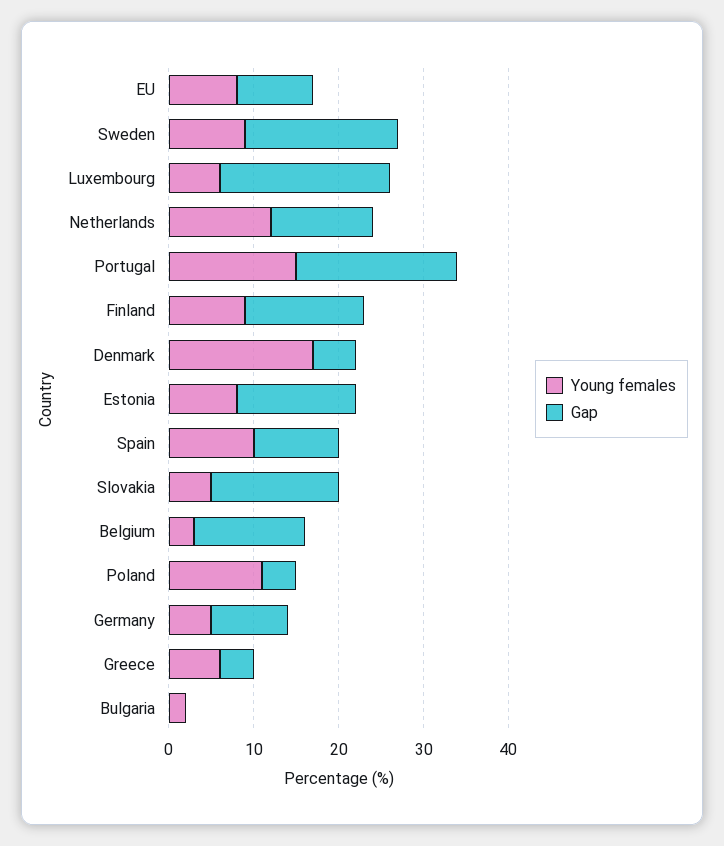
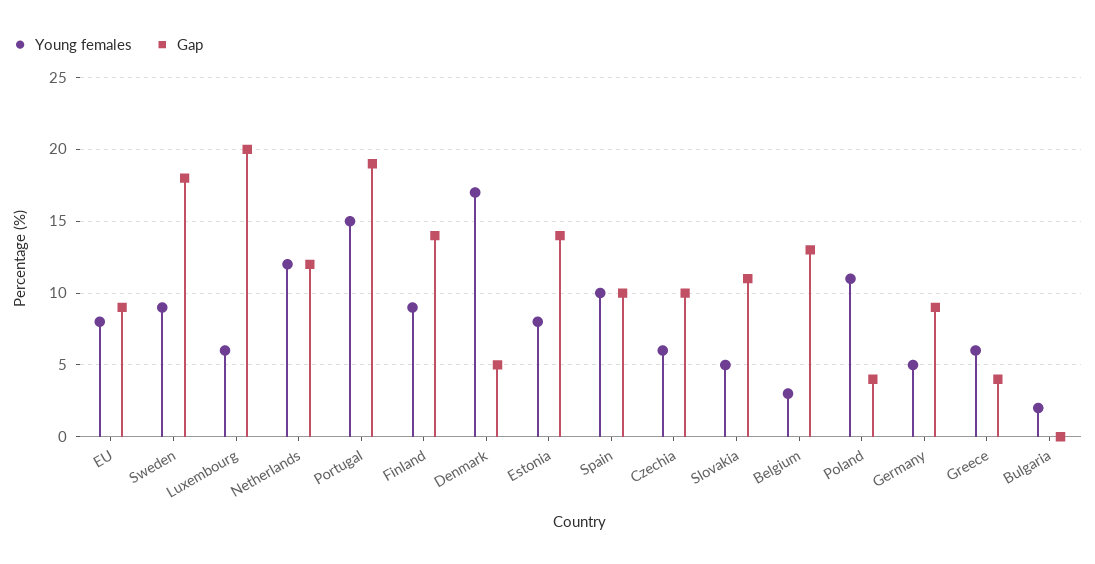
  {
    "Young females": {
      "EU": 8,
      "Sweden": 9,
      "Luxembourg": 6,
      "Netherlands": 12,
      "Portugal": 15,
      "Finland": 9,
      "Denmark": 17,
      "Estonia": 8,
      "Spain": 10,
      "Slovakia": 5,
      "Belgium": 3,
      "Poland": 11,
      "Germany": 5,
      "Greece": 6,
-     "Bulgaria": 2
+     "Bulgaria": 2,
+     "Czechia": 6
    },
    "Gap": {
      "EU": 9,
      "Sweden": 18,
      "Luxembourg": 20,
      "Netherlands": 12,
      "Portugal": 19,
      "Finland": 14,
      "Denmark": 5,
      "Estonia": 14,
      "Spain": 10,
-     "Slovakia": 15,
+     "Slovakia": 11,
      "Belgium": 13,
      "Poland": 4,
      "Germany": 9,
      "Greece": 4,
-     "Bulgaria": 0
+     "Bulgaria": 0,
+     "Czechia": 10
    }
  }

